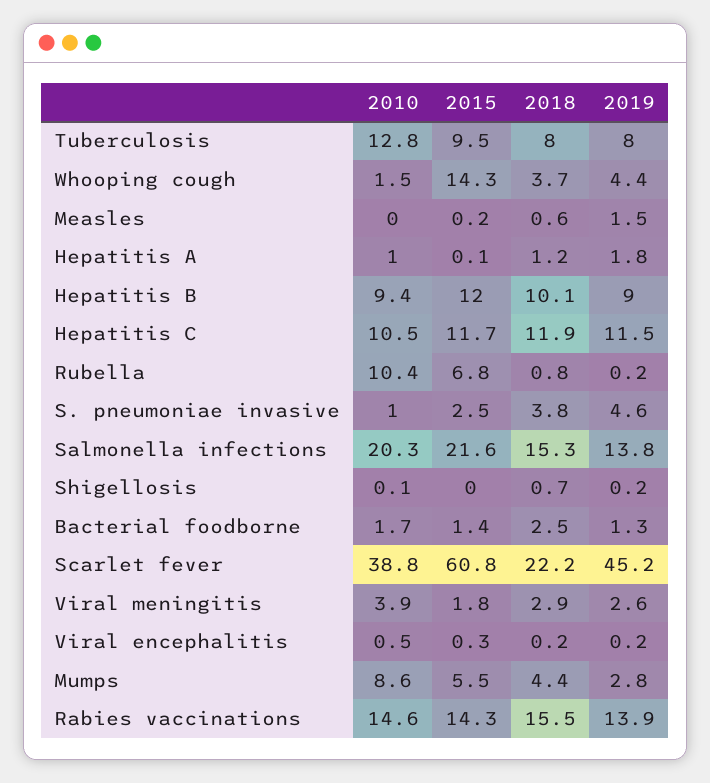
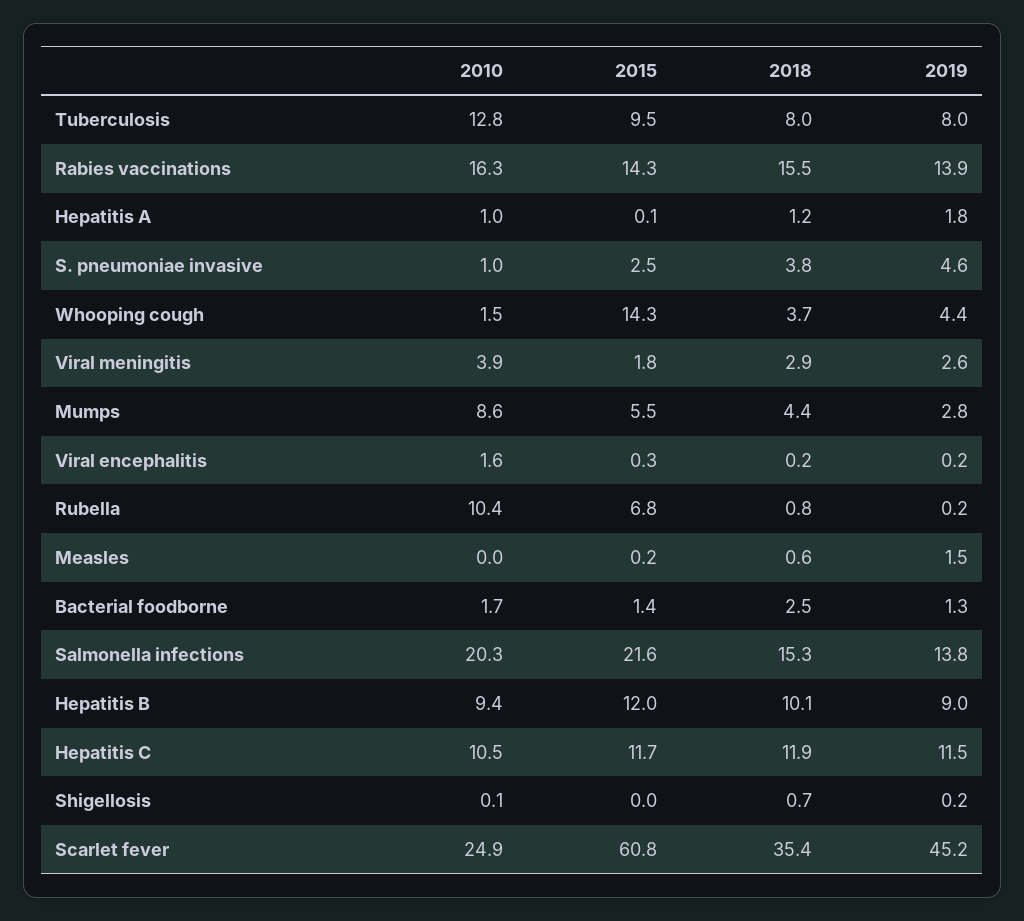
  {
    "2010": {
      "Tuberculosis": 12.8,
      "Whooping cough": 1.5,
      "Measles": 0,
      "Hepatitis A": 1,
      "Hepatitis B": 9.4,
      "Hepatitis C": 10.5,
      "Rubella": 10.4,
      "S. pneumoniae invasive": 1,
      "Salmonella infections": 20.3,
      "Shigellosis": 0.1,
      "Bacterial foodborne": 1.7,
-     "Scarlet fever": 38.8,
+     "Scarlet fever": 24.9,
      "Viral meningitis": 3.9,
-     "Viral encephalitis": 0.5,
+     "Viral encephalitis": 1.6,
      "Mumps": 8.6,
-     "Rabies vaccinations": 14.6
+     "Rabies vaccinations": 16.3
    },
    "2015": {
      "Tuberculosis": 9.5,
      "Whooping cough": 14.3,
      "Measles": 0.2,
      "Hepatitis A": 0.1,
      "Hepatitis B": 12,
      "Hepatitis C": 11.7,
      "Rubella": 6.8,
      "S. pneumoniae invasive": 2.5,
      "Salmonella infections": 21.6,
      "Shigellosis": 0,
      "Bacterial foodborne": 1.4,
      "Scarlet fever": 60.8,
      "Viral meningitis": 1.8,
      "Viral encephalitis": 0.3,
      "Mumps": 5.5,
      "Rabies vaccinations": 14.3
    },
    "2018": {
      "Tuberculosis": 8,
      "Whooping cough": 3.7,
      "Measles": 0.6,
      "Hepatitis A": 1.2,
      "Hepatitis B": 10.1,
      "Hepatitis C": 11.9,
      "Rubella": 0.8,
      "S. pneumoniae invasive": 3.8,
      "Salmonella infections": 15.3,
      "Shigellosis": 0.7,
      "Bacterial foodborne": 2.5,
-     "Scarlet fever": 22.2,
+     "Scarlet fever": 35.4,
      "Viral meningitis": 2.9,
      "Viral encephalitis": 0.2,
      "Mumps": 4.4,
      "Rabies vaccinations": 15.5
    },
    "2019": {
      "Tuberculosis": 8,
      "Whooping cough": 4.4,
      "Measles": 1.5,
      "Hepatitis A": 1.8,
      "Hepatitis B": 9,
      "Hepatitis C": 11.5,
      "Rubella": 0.2,
      "S. pneumoniae invasive": 4.6,
      "Salmonella infections": 13.8,
      "Shigellosis": 0.2,
      "Bacterial foodborne": 1.3,
      "Scarlet fever": 45.2,
      "Viral meningitis": 2.6,
      "Viral encephalitis": 0.2,
      "Mumps": 2.8,
      "Rabies vaccinations": 13.9
    }
  }

